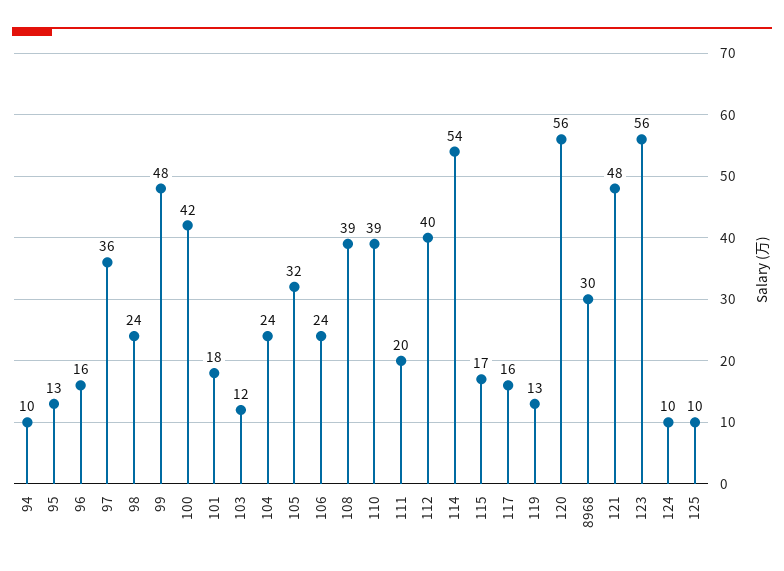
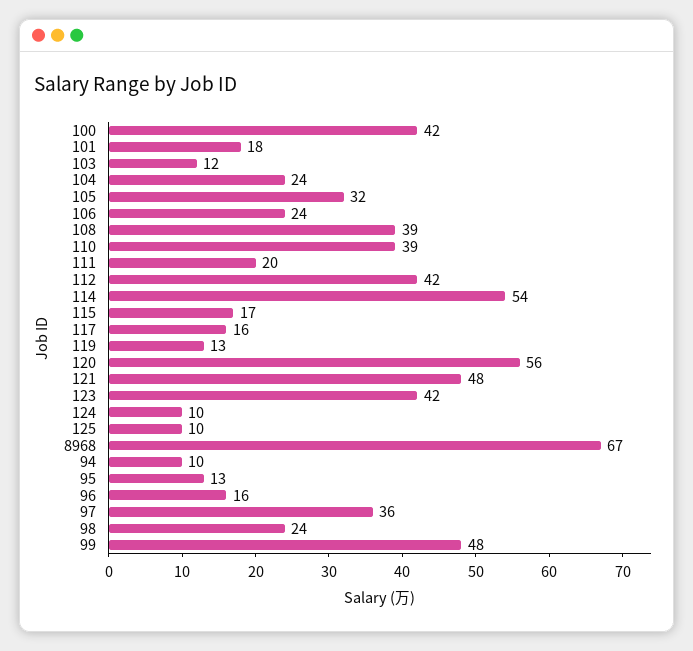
  {
    "94": 10,
    "95": 13,
    "96": 16,
    "97": 36,
    "98": 24,
    "99": 48,
    "100": 42,
    "101": 18,
    "103": 12,
    "104": 24,
    "105": 32,
    "106": 24,
    "108": 39,
    "110": 39,
    "111": 20,
-   "112": 40,
+   "112": 42,
    "114": 54,
    "115": 17,
    "117": 16,
    "119": 13,
    "120": 56,
-   "8968": 30,
+   "8968": 67,
    "121": 48,
-   "123": 56,
+   "123": 42,
    "124": 10,
    "125": 10
  }

